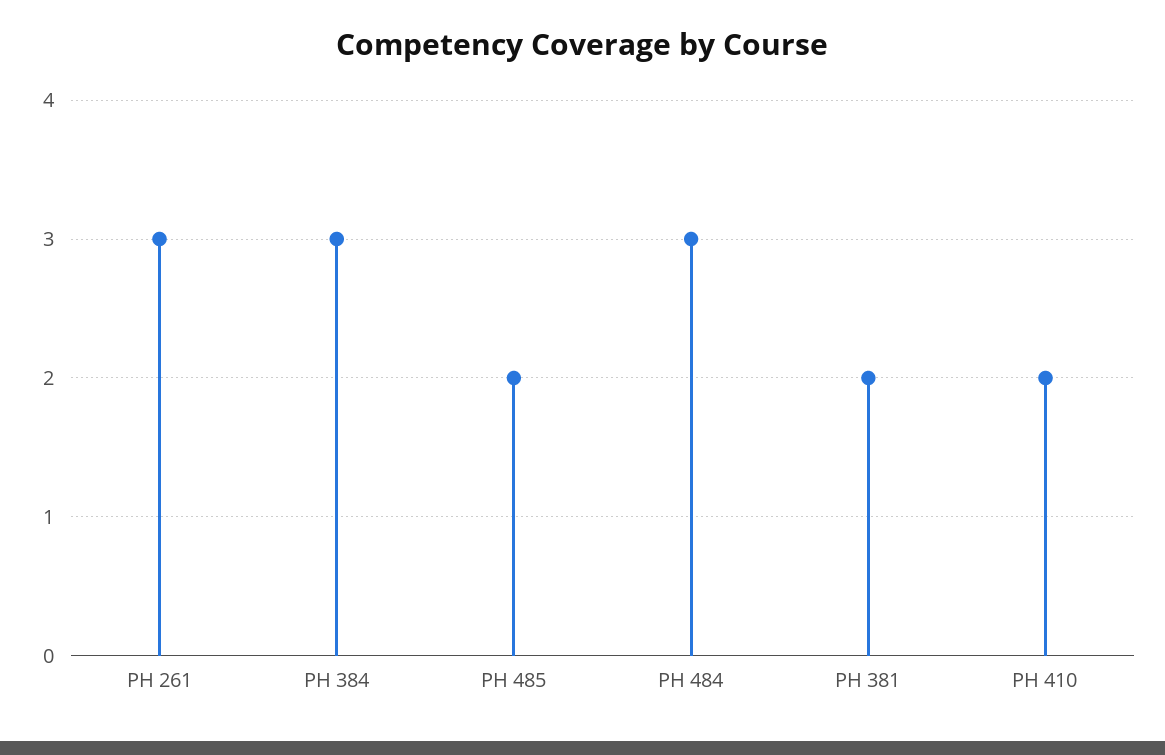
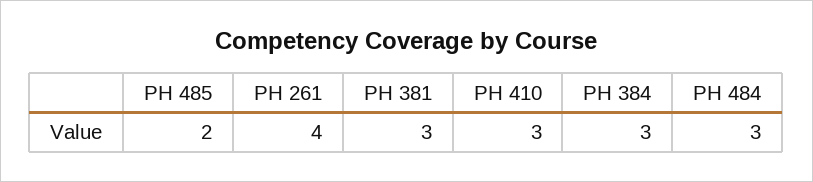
  {
-   "PH 261": 3,
+   "PH 261": 4,
    "PH 384": 3,
    "PH 485": 2,
    "PH 484": 3,
-   "PH 381": 2,
+   "PH 381": 3,
-   "PH 410": 2
+   "PH 410": 3
  }

